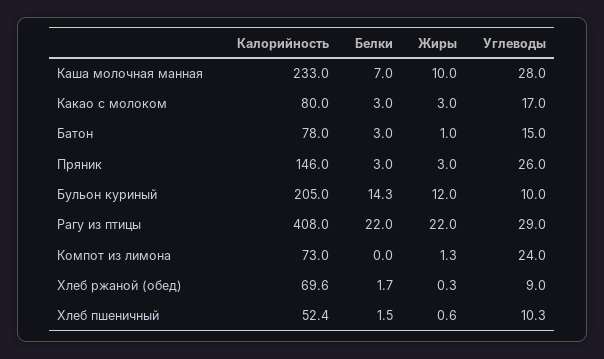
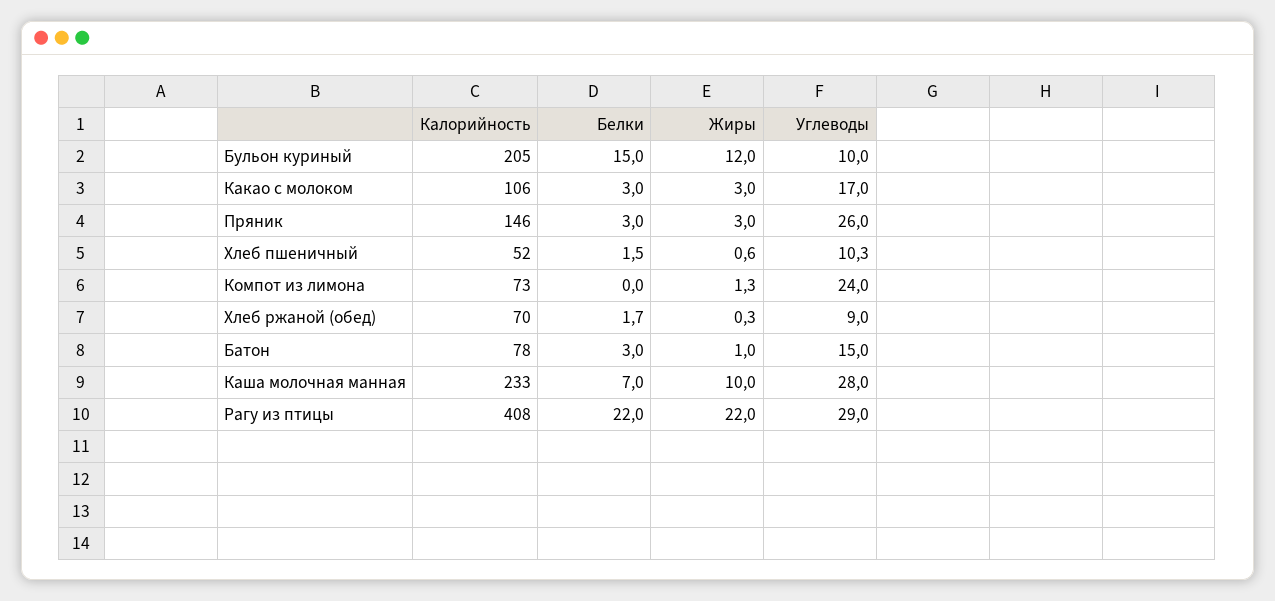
  {
    "Калорийность": {
      "Каша молочная манная": 233,
-     "Какао с молоком": 80,
+     "Какао с молоком": 106,
      "Батон": 78,
      "Пряник": 146,
      "Бульон куриный": 205,
      "Рагу из птицы": 408,
      "Компот из лимона": 73,
      "Хлеб ржаной (обед)": 69.6,
      "Хлеб пшеничный": 52.4
    },
    "Белки": {
      "Каша молочная манная": 7,
      "Какао с молоком": 3,
      "Батон": 3,
      "Пряник": 3,
-     "Бульон куриный": 14.3,
+     "Бульон куриный": 15,
      "Рагу из птицы": 22,
      "Компот из лимона": 0,
      "Хлеб ржаной (обед)": 1.7,
      "Хлеб пшеничный": 1.5
    },
    "Жиры": {
      "Каша молочная манная": 10,
      "Какао с молоком": 3,
      "Батон": 1,
      "Пряник": 3,
      "Бульон куриный": 12,
      "Рагу из птицы": 22,
      "Компот из лимона": 1.3,
      "Хлеб ржаной (обед)": 0.3,
      "Хлеб пшеничный": 0.6
    },
    "Углеводы": {
      "Каша молочная манная": 28,
      "Какао с молоком": 17,
      "Батон": 15,
      "Пряник": 26,
      "Бульон куриный": 10,
      "Рагу из птицы": 29,
      "Компот из лимона": 24,
      "Хлеб ржаной (обед)": 9,
      "Хлеб пшеничный": 10.3
    }
  }

